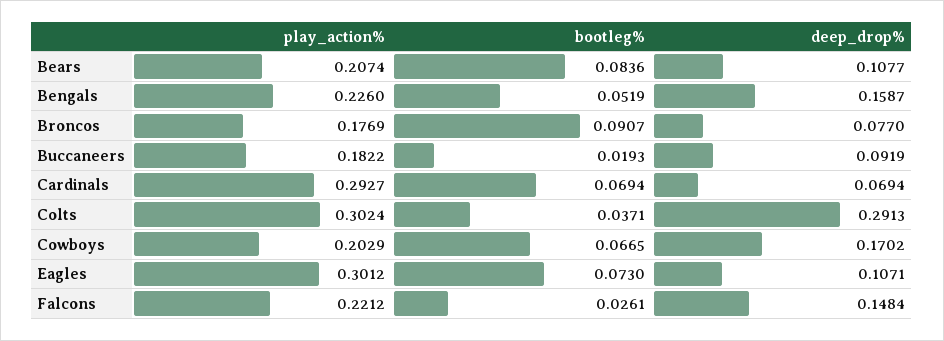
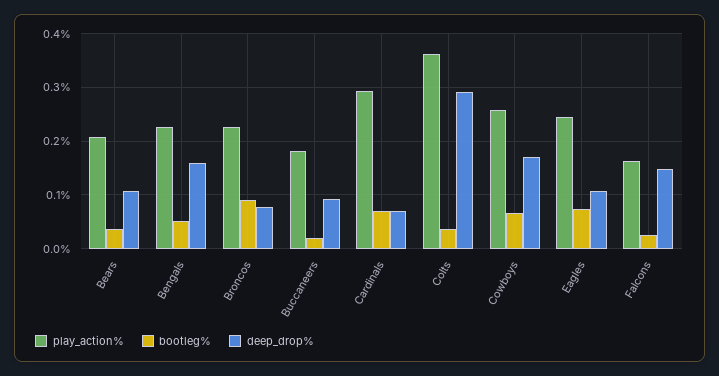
  {
    "play_action%": {
      "Bears": 0.2074,
      "Bengals": 0.226,
-     "Broncos": 0.1769,
+     "Broncos": 0.22,
      "Buccaneers": 0.1822,
      "Cardinals": 0.2927,
-     "Colts": 0.3024,
+     "Colts": 0.36,
-     "Cowboys": 0.2029,
+     "Cowboys": 0.26,
-     "Eagles": 0.3012,
+     "Eagles": 0.24,
-     "Falcons": 0.2212
+     "Falcons": 0.16
    },
    "bootleg%": {
-     "Bears": 0.0836,
+     "Bears": 0.04,
      "Bengals": 0.0519,
      "Broncos": 0.0907,
      "Buccaneers": 0.0193,
      "Cardinals": 0.0694,
      "Colts": 0.0371,
      "Cowboys": 0.0665,
      "Eagles": 0.073,
      "Falcons": 0.0261
    },
    "deep_drop%": {
      "Bears": 0.1077,
      "Bengals": 0.1587,
      "Broncos": 0.077,
      "Buccaneers": 0.0919,
      "Cardinals": 0.0694,
      "Colts": 0.2913,
      "Cowboys": 0.1702,
      "Eagles": 0.1071,
      "Falcons": 0.1484
    }
  }

